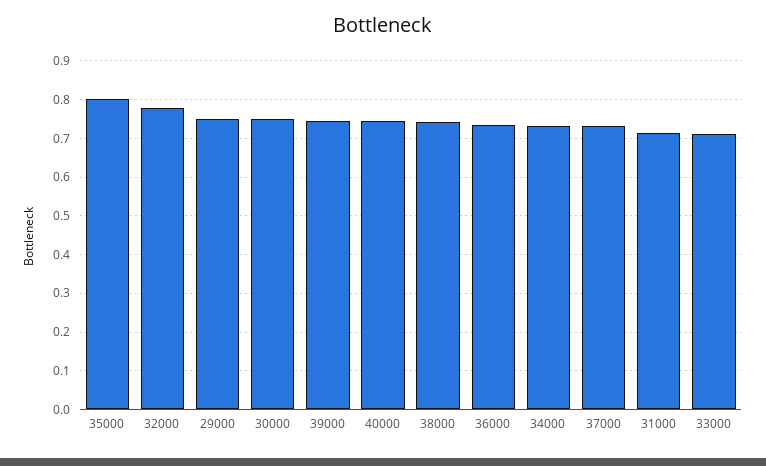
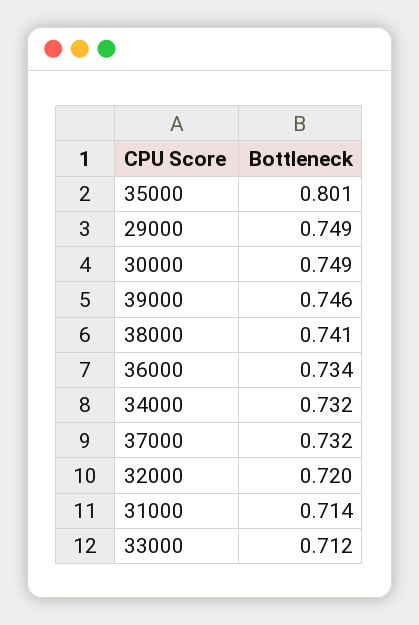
  {
    "35000": 0.801,
-   "32000": 0.78,
+   "32000": 0.72,
    "29000": 0.749,
    "30000": 0.749,
    "39000": 0.746,
-   "40000": 0.74,
    "38000": 0.741,
    "36000": 0.734,
    "34000": 0.732,
    "37000": 0.732,
    "31000": 0.714,
    "33000": 0.712
  }

